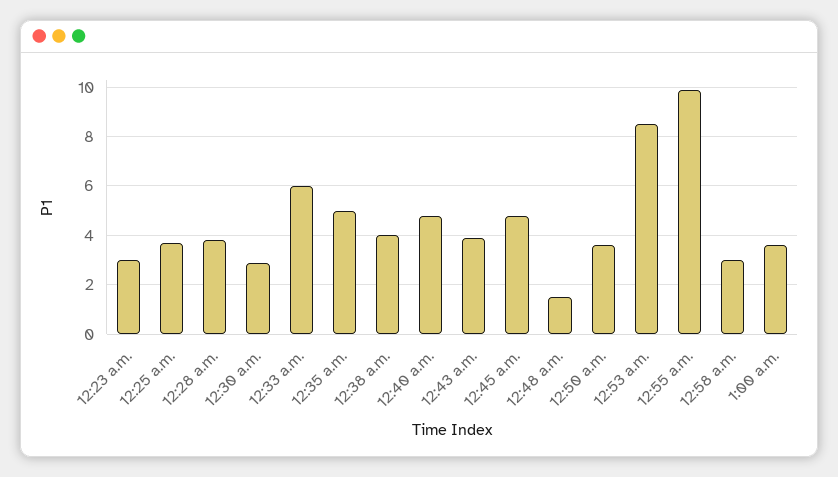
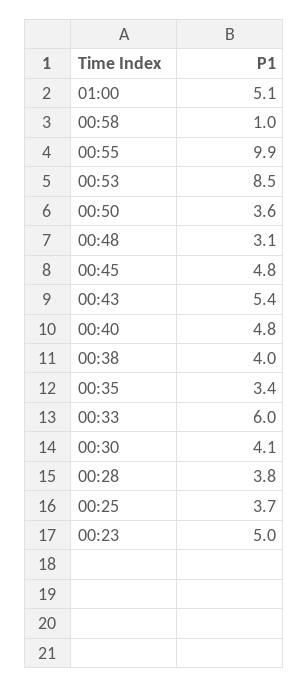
  {
-   "12:23 a.m.": 3,
+   "12:23 a.m.": 5,
    "12:25 a.m.": 3.7,
    "12:28 a.m.": 3.8,
-   "12:30 a.m.": 3,
+   "12:30 a.m.": 4.1,
    "12:33 a.m.": 6,
-   "12:35 a.m.": 5,
+   "12:35 a.m.": 3.4,
    "12:38 a.m.": 4,
    "12:40 a.m.": 4.8,
-   "12:43 a.m.": 4,
+   "12:43 a.m.": 5.4,
    "12:45 a.m.": 4.8,
-   "12:48 a.m.": 1.5,
+   "12:48 a.m.": 3.1,
    "12:50 a.m.": 3.6,
    "12:53 a.m.": 8.5,
    "12:55 a.m.": 9.9,
-   "12:58 a.m.": 3,
+   "12:58 a.m.": 1,
-   "1:00 a.m.": 3.5
+   "1:00 a.m.": 5.1
  }

